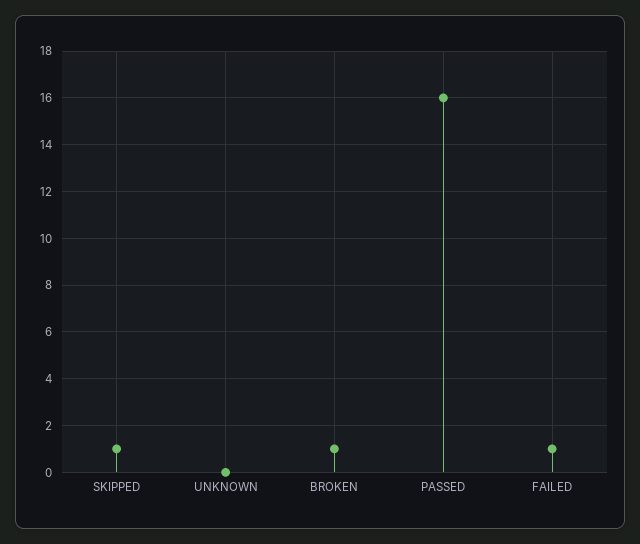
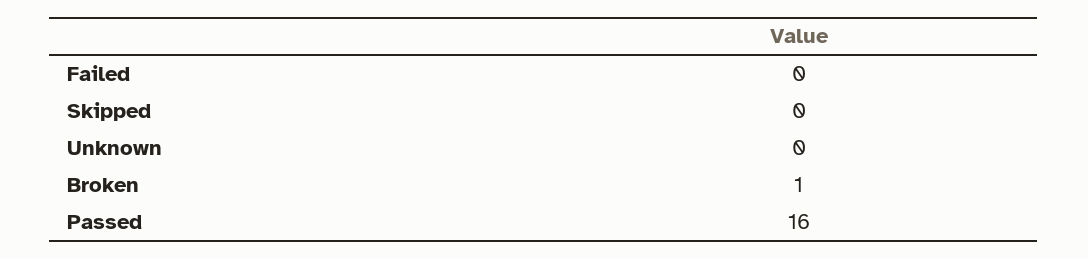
  {
-   "SKIPPED": 1,
+   "SKIPPED": 0,
    "UNKNOWN": 0,
    "BROKEN": 1,
    "PASSED": 16,
-   "FAILED": 1
+   "FAILED": 0
  }

